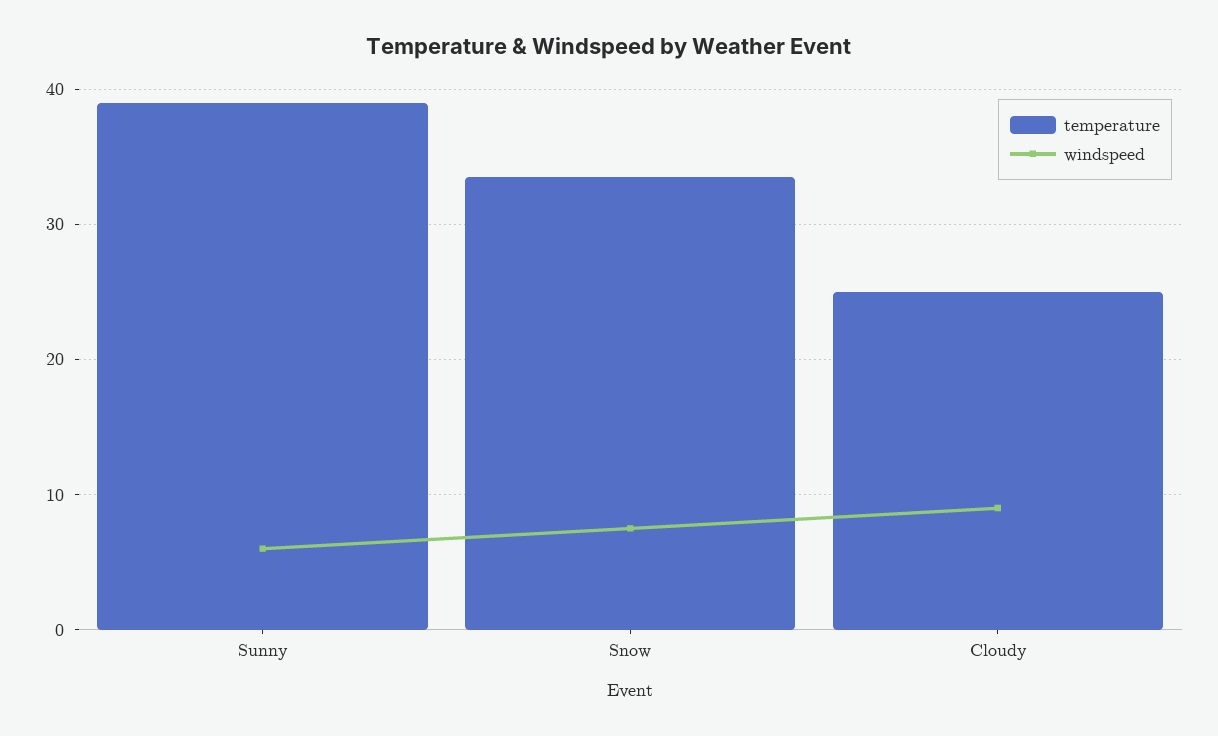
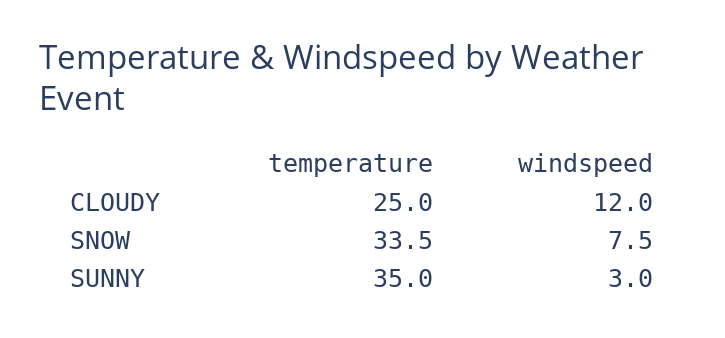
  {
    "temperature": {
-     "Sunny": 39,
+     "Sunny": 35,
      "Snow": 33.5,
      "Cloudy": 25
    },
    "windspeed": {
-     "Sunny": 6,
+     "Sunny": 3,
      "Snow": 7.5,
-     "Cloudy": 9
+     "Cloudy": 12
    }
  }

